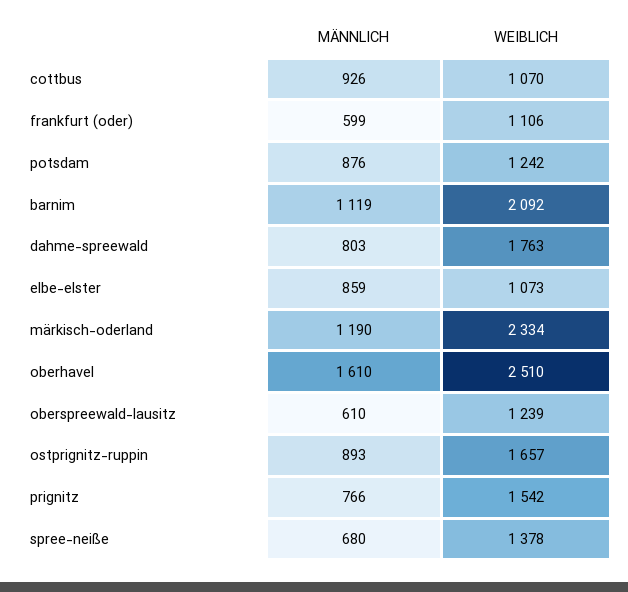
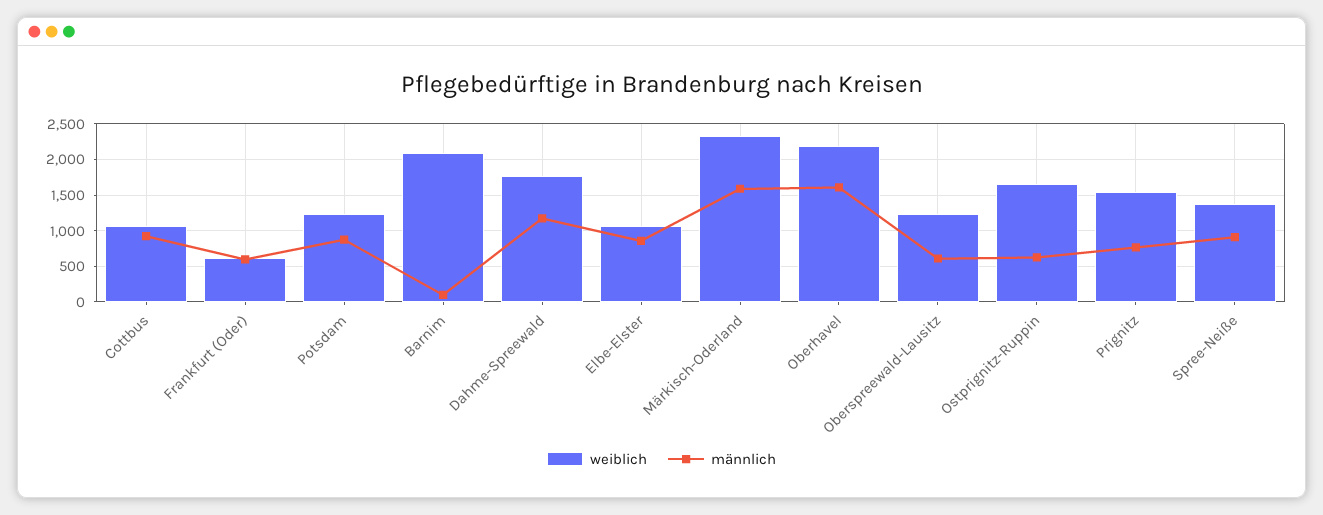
  {
    "MÄNNLICH": {
      "cottbus": 926,
      "frankfurt (oder)": 599,
      "potsdam": 876,
-     "barnim": 1119,
+     "barnim": 100,
-     "dahme-spreewald": 803,
+     "dahme-spreewald": 1200,
      "elbe-elster": 859,
-     "märkisch-oderland": 1190,
+     "märkisch-oderland": 1600,
      "oberhavel": 1610,
      "oberspreewald-lausitz": 610,
-     "ostprignitz-ruppin": 893,
+     "ostprignitz-ruppin": 600,
      "prignitz": 766,
-     "spree-neiße": 680
+     "spree-neiße": 900
    },
    "WEIBLICH": {
      "cottbus": 1070,
-     "frankfurt (oder)": 1106,
+     "frankfurt (oder)": 600,
      "potsdam": 1242,
      "barnim": 2092,
      "dahme-spreewald": 1763,
      "elbe-elster": 1073,
      "märkisch-oderland": 2334,
-     "oberhavel": 2510,
+     "oberhavel": 2200,
      "oberspreewald-lausitz": 1239,
      "ostprignitz-ruppin": 1657,
      "prignitz": 1542,
      "spree-neiße": 1378
    }
  }

